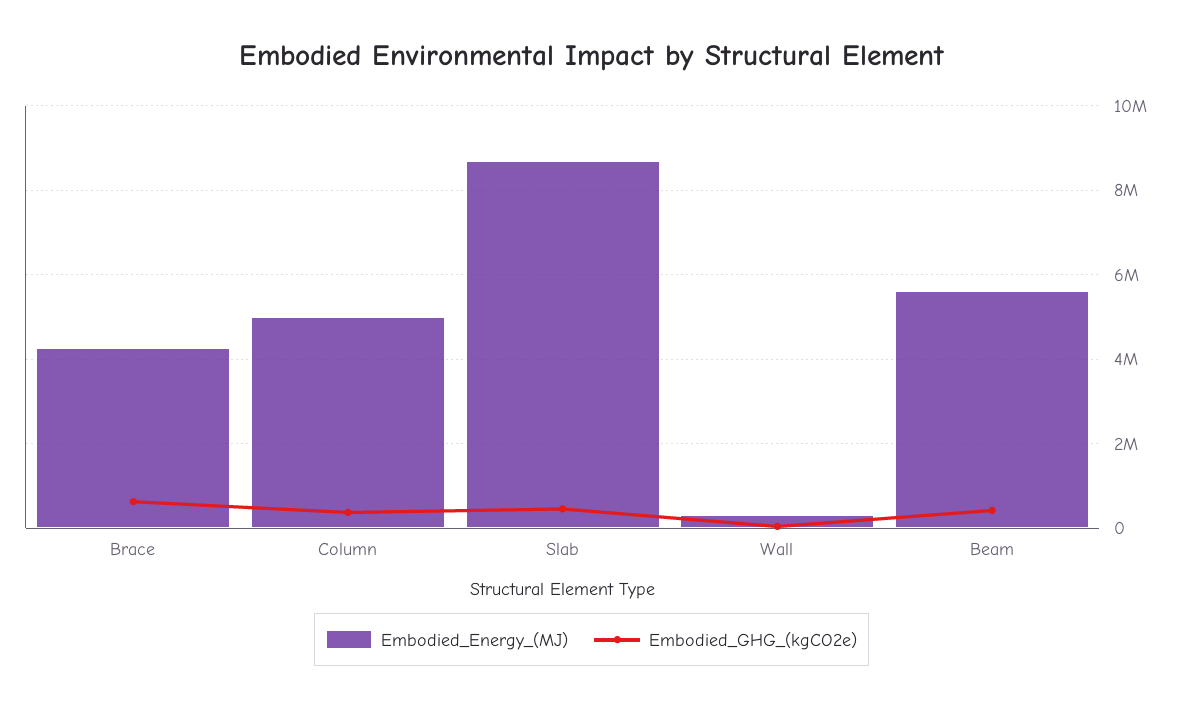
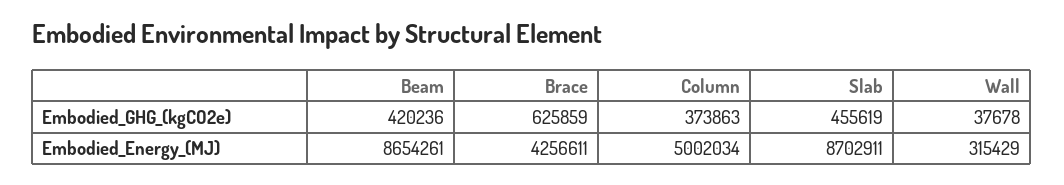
  {
    "Embodied_Energy_(MJ)": {
      "Brace": 4256611,
      "Column": 5002034,
      "Slab": 8702911,
      "Wall": 315429,
-     "Beam": 5600000
+     "Beam": 8654261
    },
    "Embodied_GHG_(kgCO2e)": {
      "Brace": 625859,
      "Column": 373863,
      "Slab": 455619,
      "Wall": 37678,
      "Beam": 420236
    }
  }

